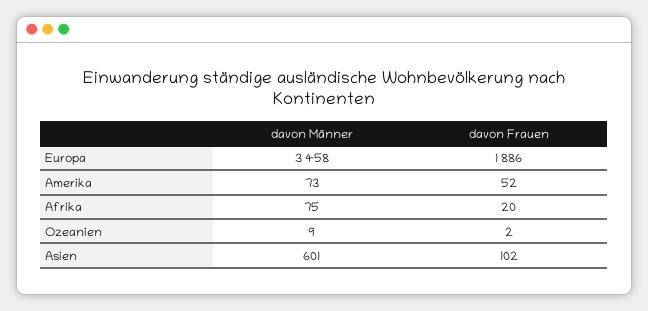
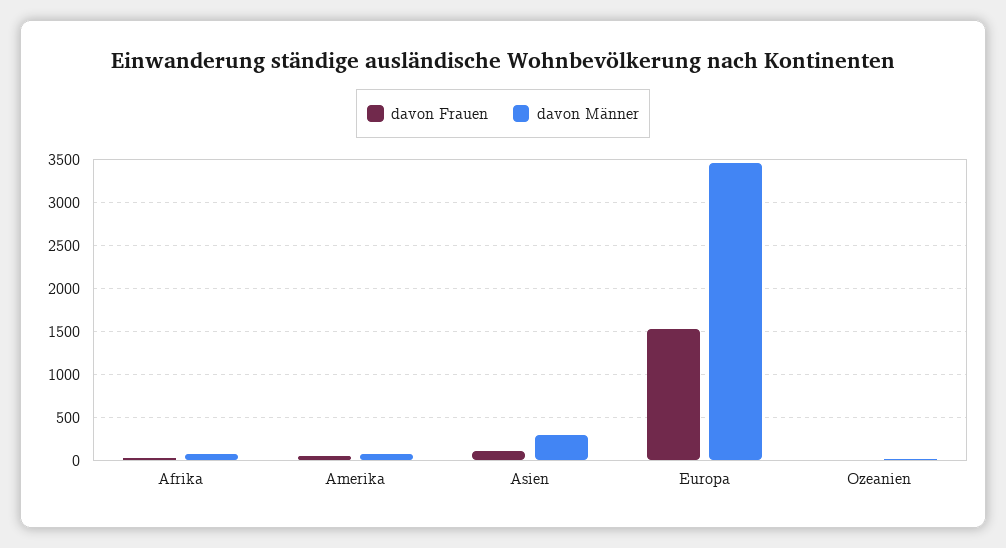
  {
    "davon Männer": {
      "Europa": 3458,
      "Amerika": 73,
      "Afrika": 75,
      "Ozeanien": 9,
-     "Asien": 601
+     "Asien": 300
    },
    "davon Frauen": {
-     "Europa": 1886,
+     "Europa": 1500,
      "Amerika": 52,
      "Afrika": 20,
      "Ozeanien": 2,
      "Asien": 102
    }
  }

